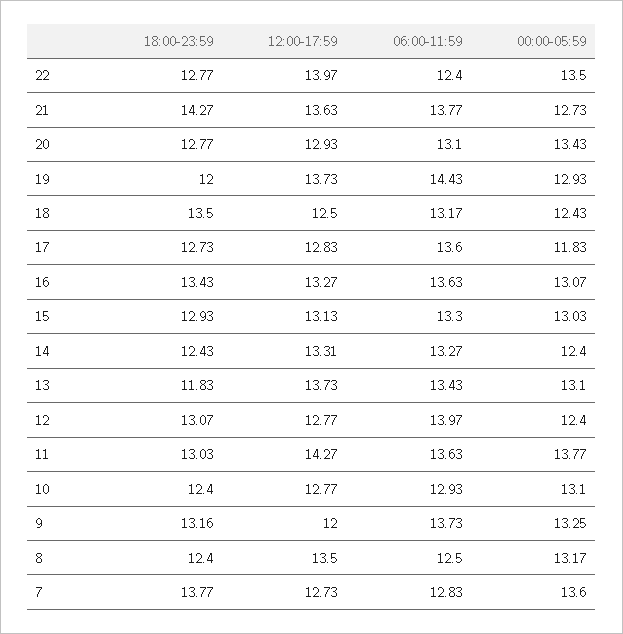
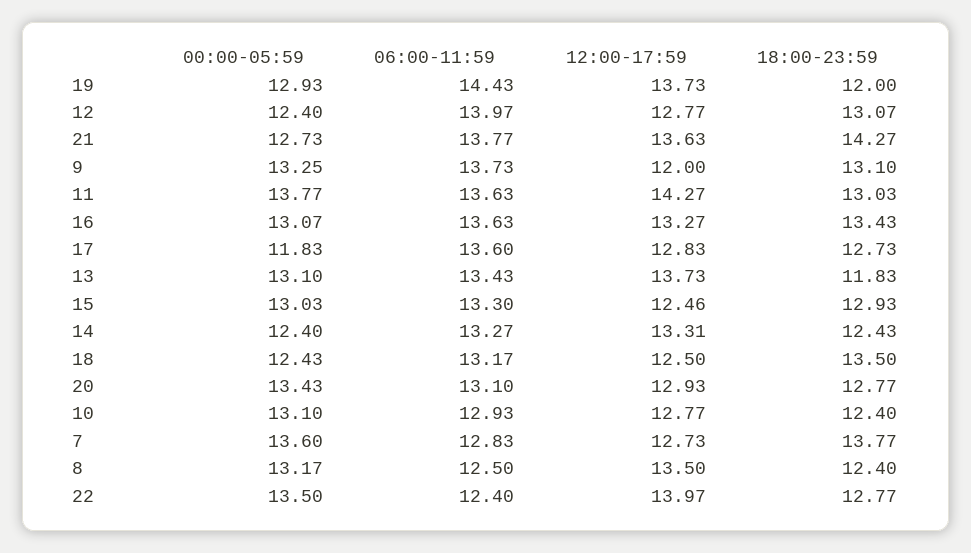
  {
    "18:00-23:59": {
      "22": 12.77,
      "21": 14.27,
      "20": 12.77,
      "19": 12,
      "18": 13.5,
      "17": 12.73,
      "16": 13.43,
      "15": 12.93,
      "14": 12.43,
      "13": 11.83,
      "12": 13.07,
      "11": 13.03,
      "10": 12.4,
-     "9": 13.16,
+     "9": 13.1,
      "8": 12.4,
      "7": 13.77
    },
    "12:00-17:59": {
      "22": 13.97,
      "21": 13.63,
      "20": 12.93,
      "19": 13.73,
      "18": 12.5,
      "17": 12.83,
      "16": 13.27,
-     "15": 13.13,
+     "15": 12.46,
      "14": 13.31,
      "13": 13.73,
      "12": 12.77,
      "11": 14.27,
      "10": 12.77,
      "9": 12,
      "8": 13.5,
      "7": 12.73
    },
    "06:00-11:59": {
      "22": 12.4,
      "21": 13.77,
      "20": 13.1,
      "19": 14.43,
      "18": 13.17,
      "17": 13.6,
      "16": 13.63,
      "15": 13.3,
      "14": 13.27,
      "13": 13.43,
      "12": 13.97,
      "11": 13.63,
      "10": 12.93,
      "9": 13.73,
      "8": 12.5,
      "7": 12.83
    },
    "00:00-05:59": {
      "22": 13.5,
      "21": 12.73,
      "20": 13.43,
      "19": 12.93,
      "18": 12.43,
      "17": 11.83,
      "16": 13.07,
      "15": 13.03,
      "14": 12.4,
      "13": 13.1,
      "12": 12.4,
      "11": 13.77,
      "10": 13.1,
      "9": 13.25,
      "8": 13.17,
      "7": 13.6
    }
  }

